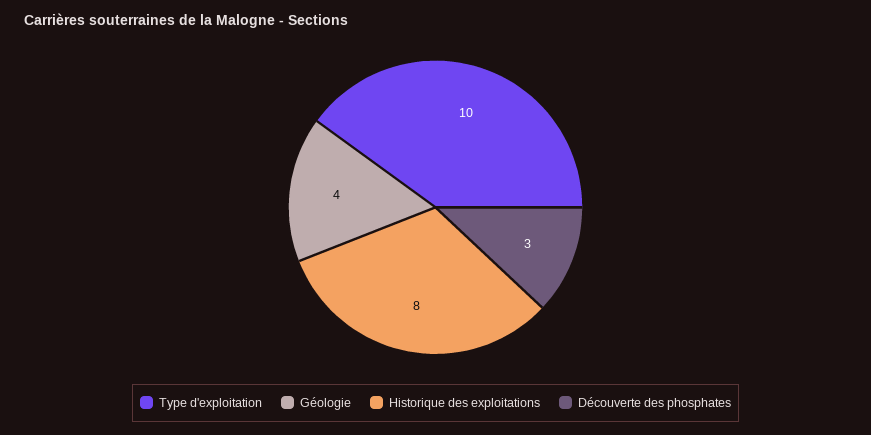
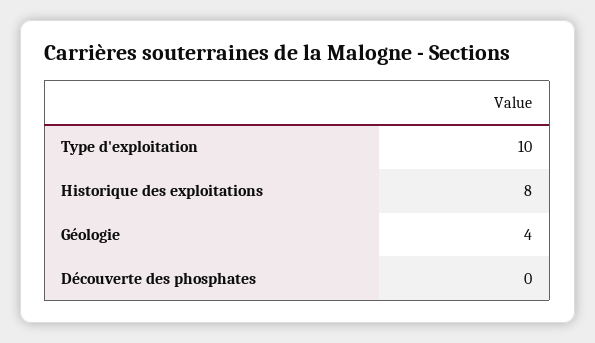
  {
    "Type d'exploitation": 10,
    "Géologie": 4,
    "Historique des exploitations": 8,
-   "Découverte des phosphates": 3
+   "Découverte des phosphates": 0
  }

